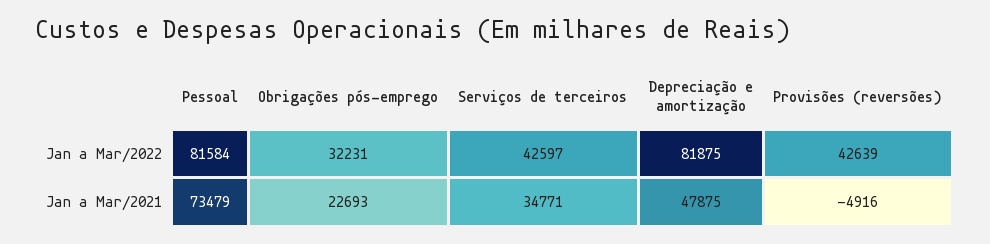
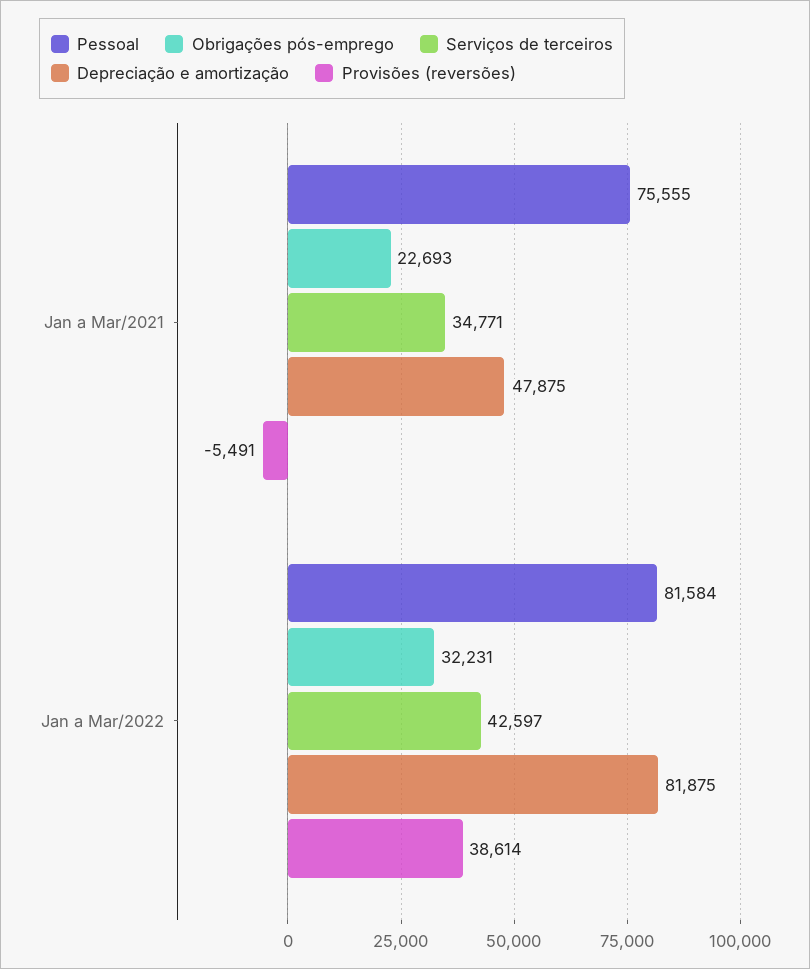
  {
    "Pessoal": {
      "Jan a Mar/2022": 81584,
-     "Jan a Mar/2021": 73479
+     "Jan a Mar/2021": 75555
    },
    "Obrigações pós-emprego": {
      "Jan a Mar/2022": 32231,
      "Jan a Mar/2021": 22693
    },
    "Serviços de terceiros": {
      "Jan a Mar/2022": 42597,
      "Jan a Mar/2021": 34771
    },
    "Depreciação e amortização": {
      "Jan a Mar/2022": 81875,
      "Jan a Mar/2021": 47875
    },
    "Provisões (reversões)": {
-     "Jan a Mar/2022": 42639,
+     "Jan a Mar/2022": 38614,
-     "Jan a Mar/2021": -4916
+     "Jan a Mar/2021": -5491
    }
  }

